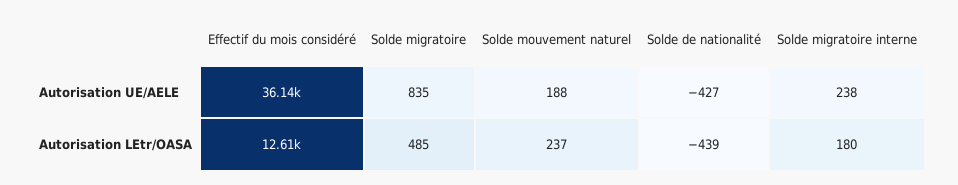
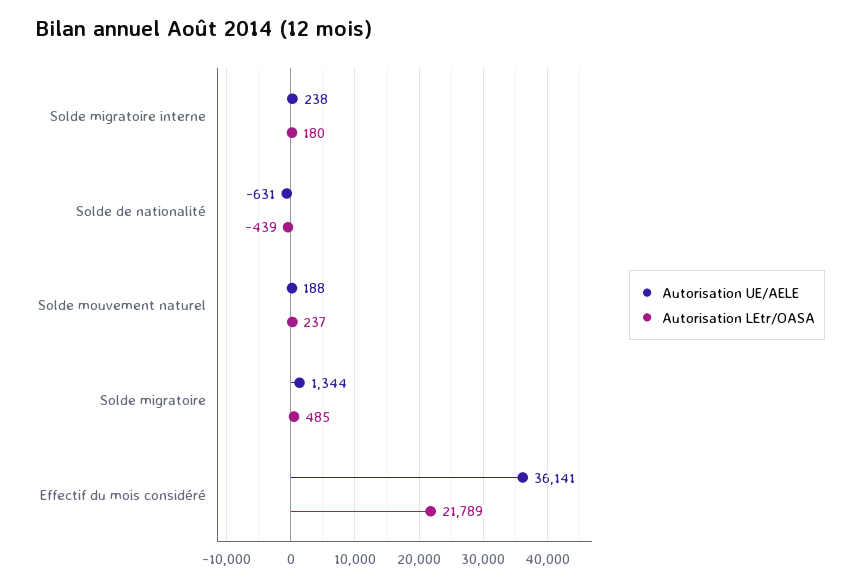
  {
    "Autorisation UE/AELE": {
      "Effectif du mois considéré": 36141,
-     "Solde migratoire": 835,
+     "Solde migratoire": 1344,
      "Solde mouvement naturel": 188,
-     "Solde de nationalité": -427,
+     "Solde de nationalité": -631,
      "Solde migratoire interne": 238
    },
    "Autorisation LEtr/OASA": {
-     "Effectif du mois considéré": 12610,
+     "Effectif du mois considéré": 21789,
      "Solde migratoire": 485,
      "Solde mouvement naturel": 237,
      "Solde de nationalité": -439,
      "Solde migratoire interne": 180
    }
  }

